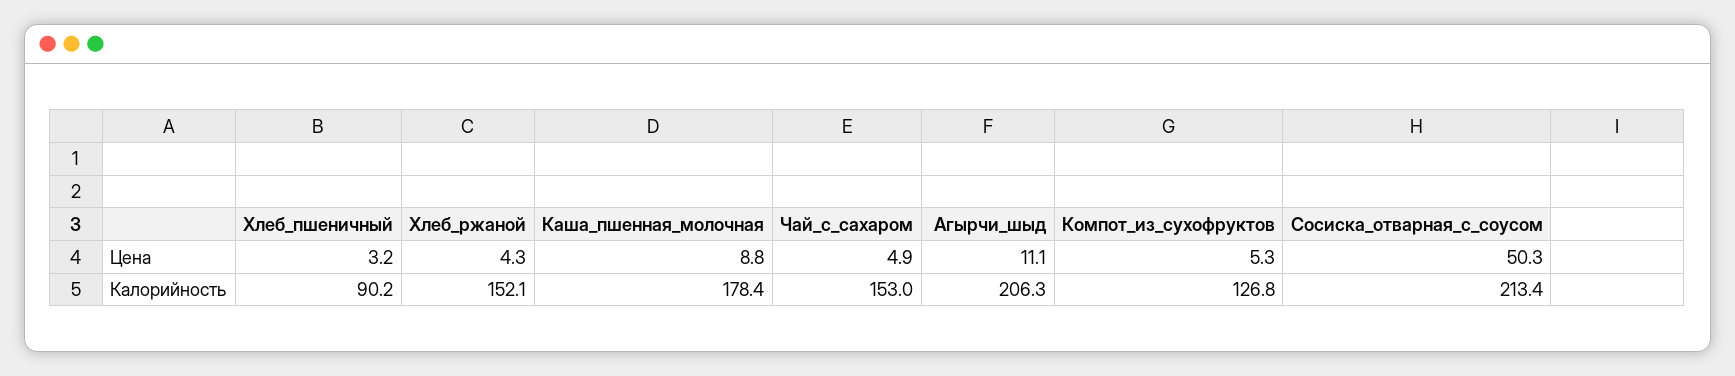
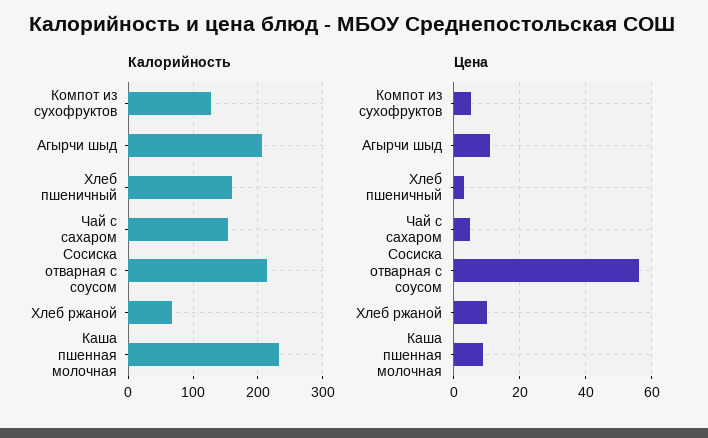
  {
    "Цена": {
      "Хлеб_пшеничный": 3.2,
-     "Хлеб_ржаной": 4.3,
+     "Хлеб_ржаной": 10,
      "Каша_пшенная_молочная": 8.8,
      "Чай_с_сахаром": 4.9,
      "Агырчи_шыд": 11.1,
      "Компот_из_сухофруктов": 5.3,
-     "Сосиска_отварная_с_соусом": 50.3
+     "Сосиска_отварная_с_соусом": 56
    },
    "Калорийность": {
-     "Хлеб_пшеничный": 90.2,
+     "Хлеб_пшеничный": 160,
-     "Хлеб_ржаной": 152.1,
+     "Хлеб_ржаной": 70,
-     "Каша_пшенная_молочная": 178.4,
+     "Каша_пшенная_молочная": 230,
      "Чай_с_сахаром": 153,
      "Агырчи_шыд": 206.3,
      "Компот_из_сухофруктов": 126.8,
      "Сосиска_отварная_с_соусом": 213.4
    }
  }

